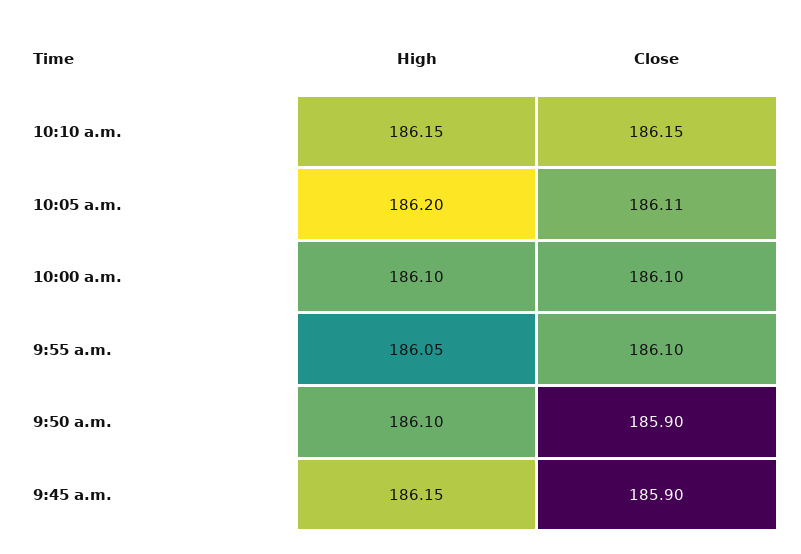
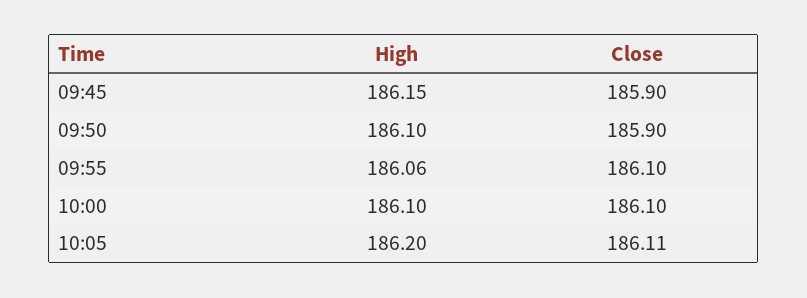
  {
    "High": {
-     "10:10 a.m.": 186.15,
      "10:05 a.m.": 186.2,
      "10:00 a.m.": 186.1,
-     "9:55 a.m.": 186.05,
+     "9:55 a.m.": 186.06,
      "9:50 a.m.": 186.1,
      "9:45 a.m.": 186.15
    },
    "Close": {
-     "10:10 a.m.": 186.15,
      "10:05 a.m.": 186.11,
      "10:00 a.m.": 186.1,
      "9:55 a.m.": 186.1,
      "9:50 a.m.": 185.9,
      "9:45 a.m.": 185.9
    }
  }

